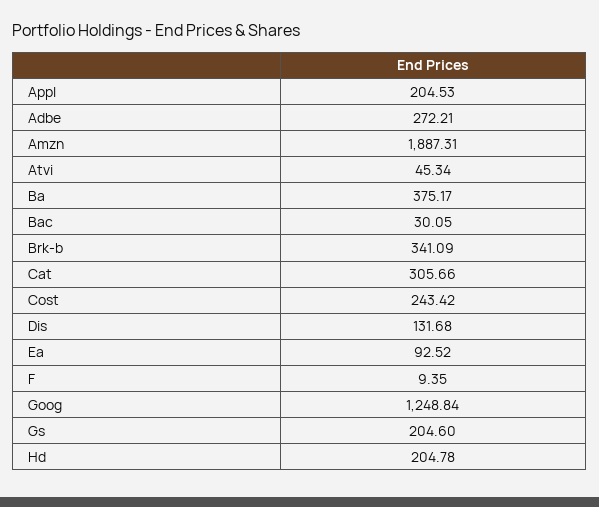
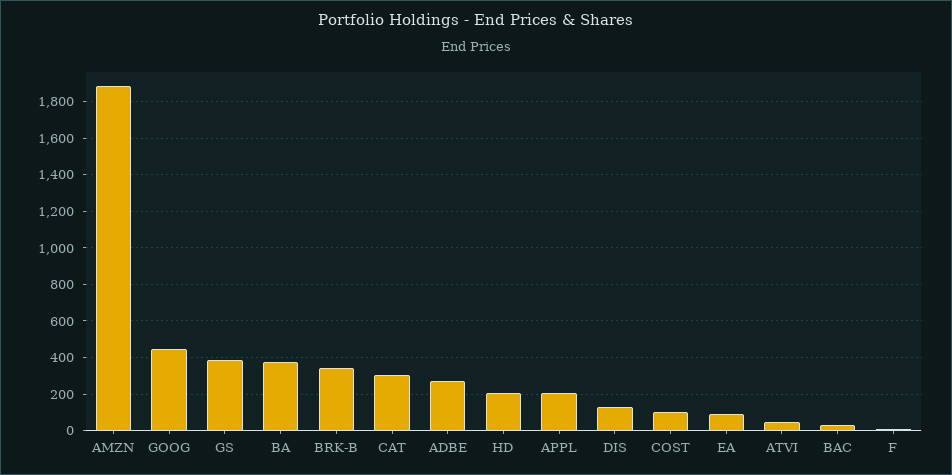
  {
    "Appl": 204.53,
    "Adbe": 272.21,
    "Amzn": 1887.31,
    "Atvi": 45.34,
    "Ba": 375.17,
    "Bac": 30.05,
    "Brk-b": 341.09,
    "Cat": 305.66,
-   "Cost": 243.42,
+   "Cost": 100,
    "Dis": 131.68,
    "Ea": 92.52,
    "F": 9.35,
-   "Goog": 1248.84,
+   "Goog": 450,
-   "Gs": 204.6,
+   "Gs": 400,
    "Hd": 204.78
  }

